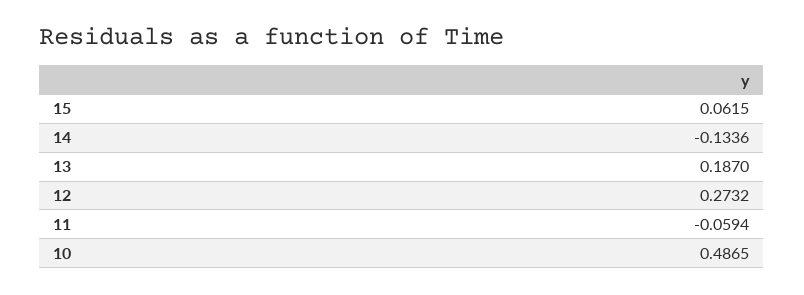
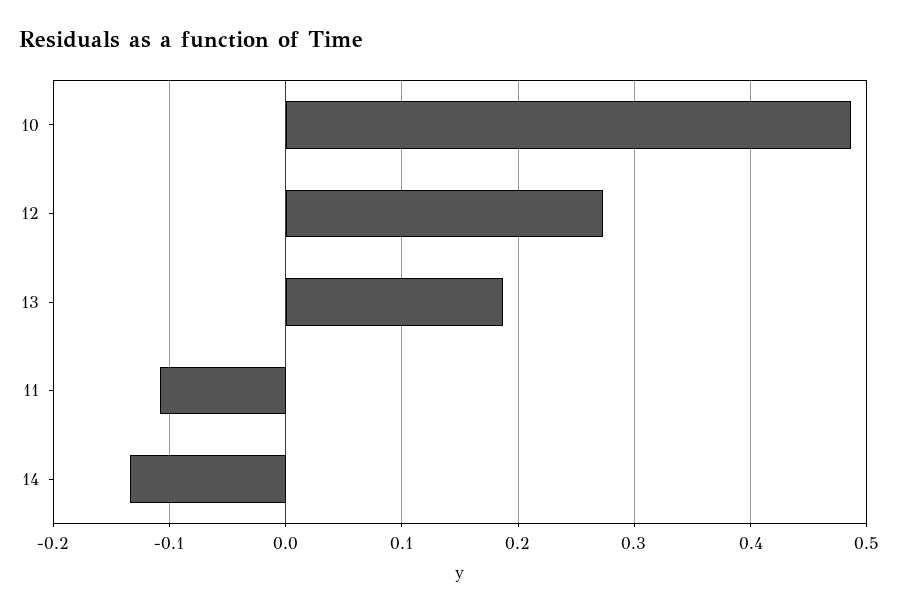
  {
-   "15": 0.0615,
    "14": -0.1336,
    "13": 0.187,
    "12": 0.2732,
-   "11": -0.0594,
+   "11": -0.11,
    "10": 0.4865
  }

